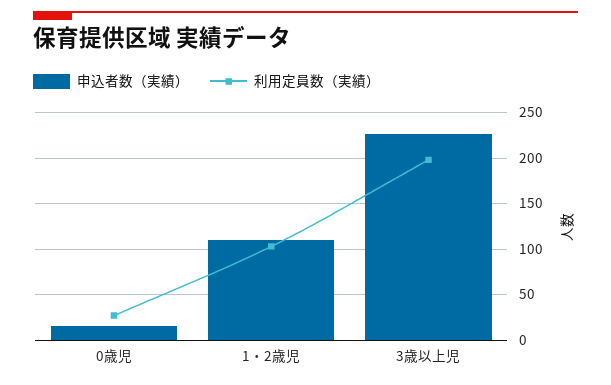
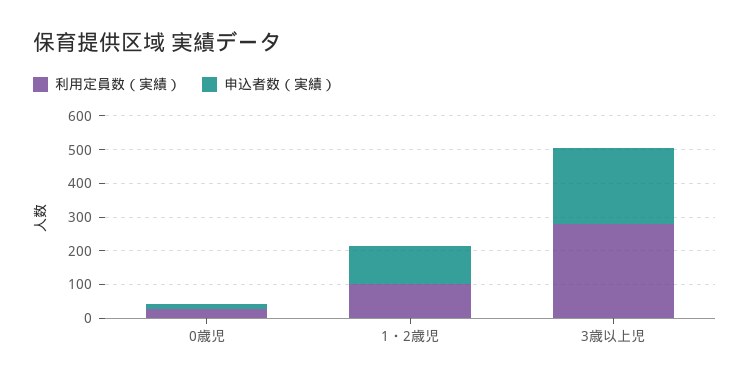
  {
    "申込者数（実績）": {
      "0歳児": 20,
      "1・2歳児": 110,
      "3歳以上児": 230
    },
    "利用定員数（実績）": {
      "0歳児": 30,
      "1・2歳児": 100,
-     "3歳以上児": 200
+     "3歳以上児": 275
    }
  }

